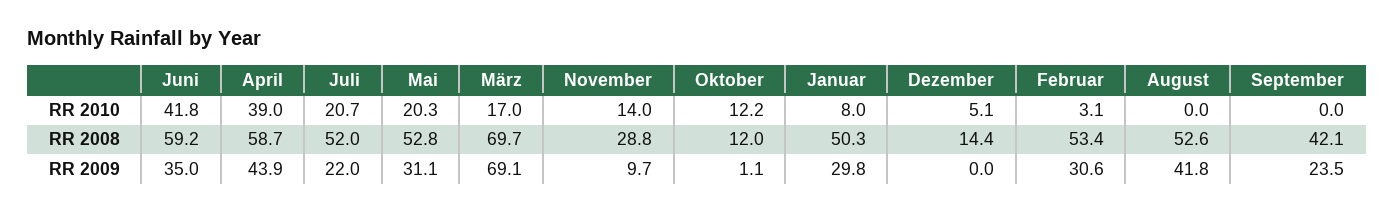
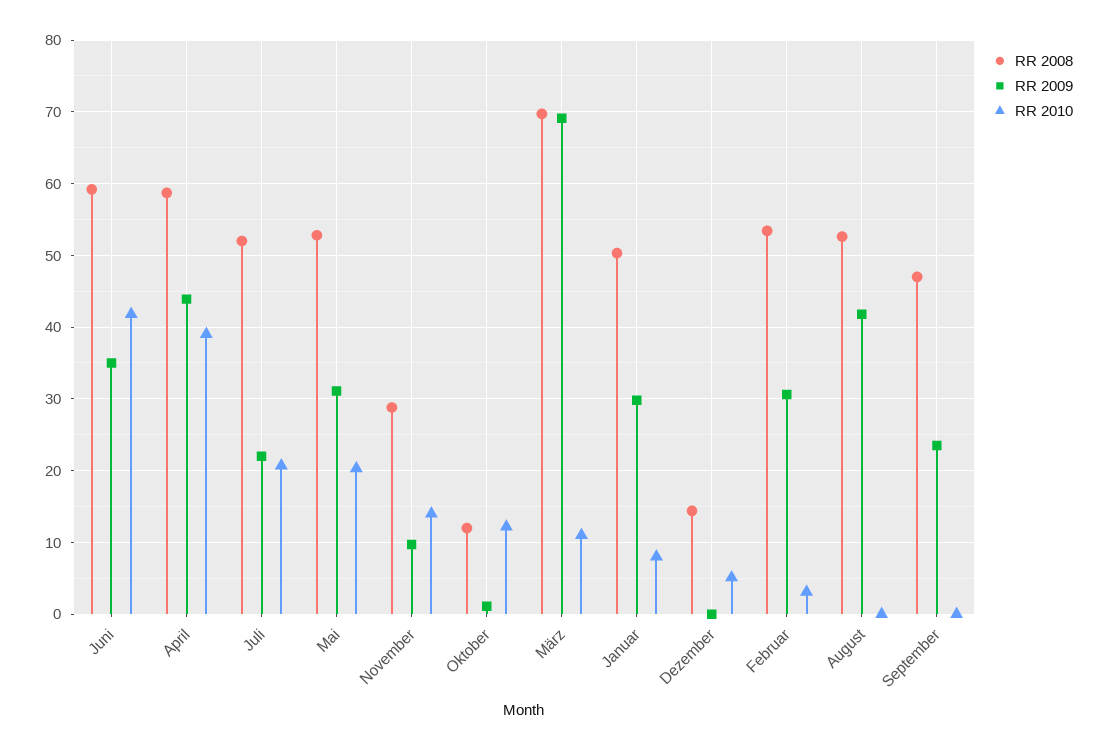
  {
    "RR 2010": {
      "Juni": 41.8,
      "April": 39,
      "Juli": 20.7,
      "Mai": 20.3,
-     "März": 17,
+     "März": 11,
      "November": 14,
      "Oktober": 12.2,
      "Januar": 8,
      "Dezember": 5.1,
      "Februar": 3.1,
      "August": 0,
      "September": 0
    },
    "RR 2008": {
      "Juni": 59.2,
      "April": 58.7,
      "Juli": 52,
      "Mai": 52.8,
      "März": 69.7,
      "November": 28.8,
      "Oktober": 12,
      "Januar": 50.3,
      "Dezember": 14.4,
      "Februar": 53.4,
      "August": 52.6,
-     "September": 42.1
+     "September": 47
    },
    "RR 2009": {
      "Juni": 35,
      "April": 43.9,
      "Juli": 22,
      "Mai": 31.1,
      "März": 69.1,
      "November": 9.7,
      "Oktober": 1.1,
      "Januar": 29.8,
      "Dezember": 0,
      "Februar": 30.6,
      "August": 41.8,
      "September": 23.5
    }
  }

